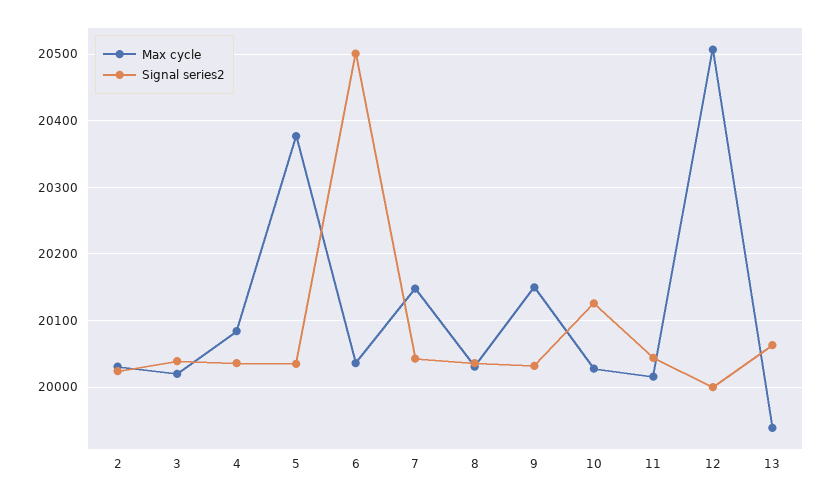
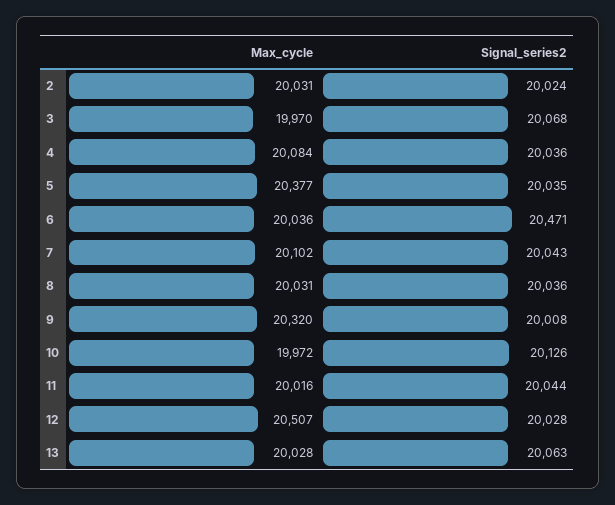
  {
    "Max cycle": {
      "2": 20031,
-     "3": 20020,
+     "3": 19970,
      "4": 20084,
      "5": 20377,
      "6": 20036,
-     "7": 20150,
+     "7": 20102,
      "8": 20031,
-     "9": 20150,
+     "9": 20320,
-     "10": 20030,
+     "10": 19972,
      "11": 20016,
      "12": 20507,
-     "13": 19940
+     "13": 20028
    },
    "Signal series2": {
      "2": 20024,
-     "3": 20040,
+     "3": 20068,
      "4": 20036,
      "5": 20035,
-     "6": 20500,
+     "6": 20471,
      "7": 20043,
      "8": 20036,
-     "9": 20030,
+     "9": 20008,
      "10": 20126,
      "11": 20044,
-     "12": 20000,
+     "12": 20028,
      "13": 20063
    }
  }

